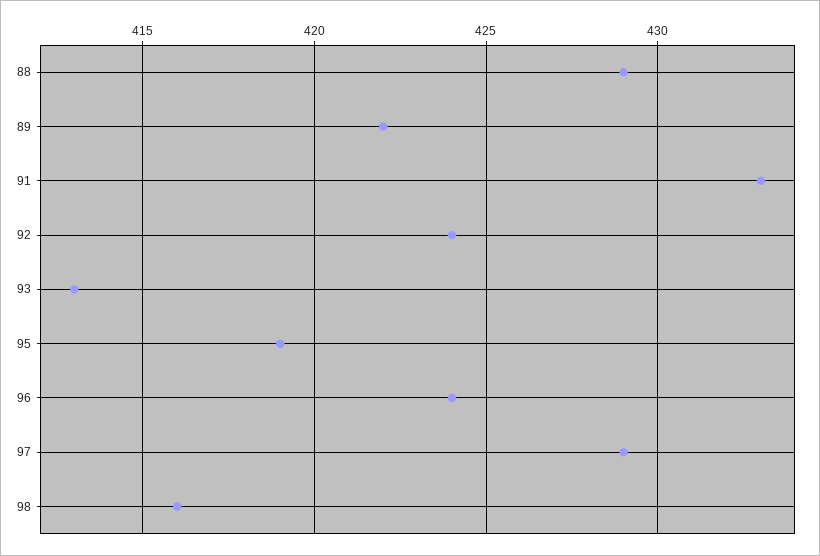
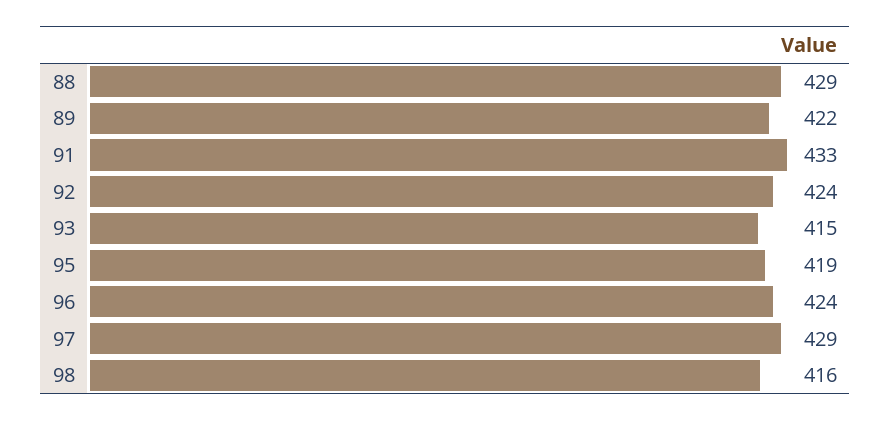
  {
    "88": 429,
    "89": 422,
    "91": 433,
    "92": 424,
-   "93": 413,
+   "93": 415,
    "95": 419,
    "96": 424,
    "97": 429,
    "98": 416
  }

